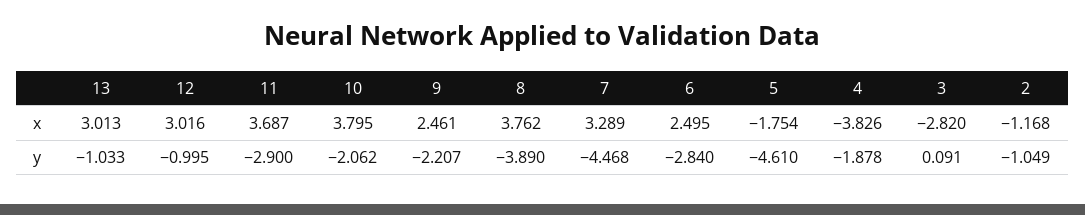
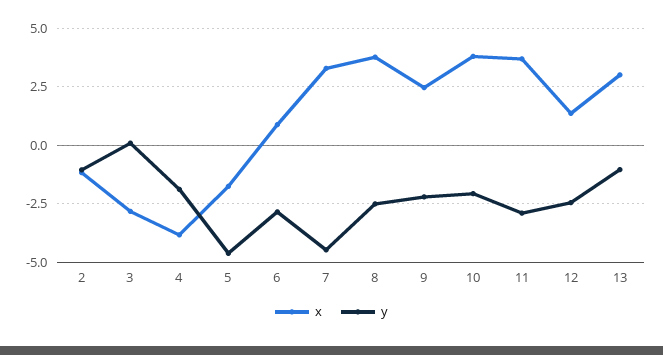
  {
    "x": {
      "13": 3.013,
-     "12": 3.016,
+     "12": 1.5,
      "11": 3.687,
      "10": 3.795,
      "9": 2.461,
      "8": 3.762,
      "7": 3.289,
-     "6": 2.495,
+     "6": 1,
      "5": -1.754,
      "4": -3.826,
      "3": -2.82,
      "2": -1.168
    },
    "y": {
      "13": -1.033,
-     "12": -0.995,
+     "12": -2.5,
      "11": -2.9,
      "10": -2.062,
      "9": -2.207,
-     "8": -3.89,
+     "8": -2.5,
      "7": -4.468,
      "6": -2.84,
      "5": -4.61,
      "4": -1.878,
      "3": 0.091,
      "2": -1.049
    }
  }

